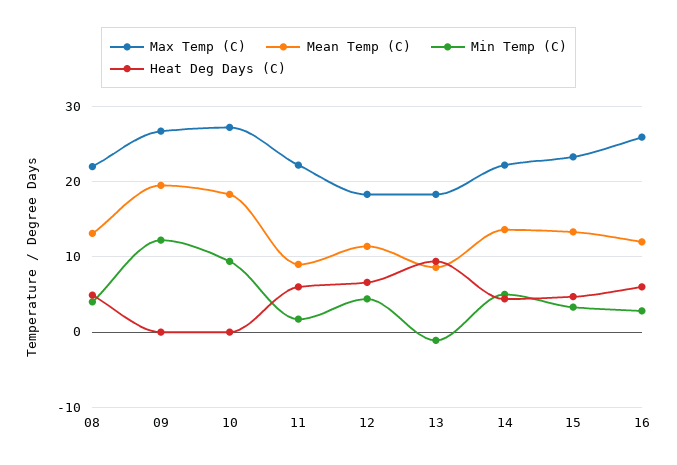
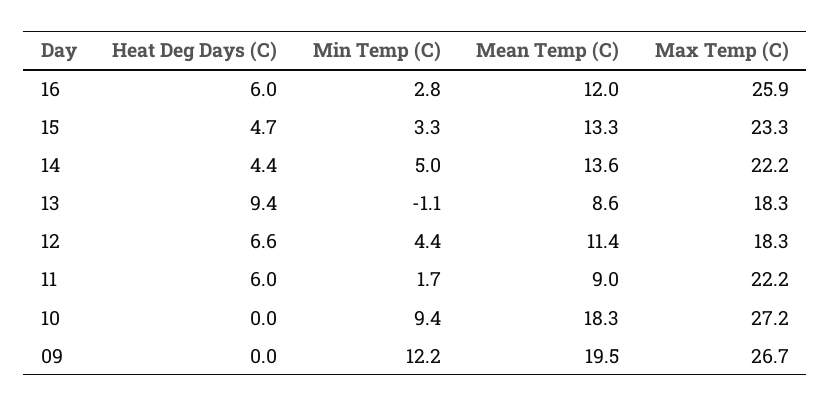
  {
    "Max Temp (C)": {
-     "08": 22,
      "09": 26.7,
      "10": 27.2,
      "11": 22.2,
      "12": 18.3,
      "13": 18.3,
      "14": 22.2,
      "15": 23.3,
      "16": 25.9
    },
    "Mean Temp (C)": {
-     "08": 13,
      "09": 19.5,
      "10": 18.3,
      "11": 9,
      "12": 11.4,
      "13": 8.6,
      "14": 13.6,
      "15": 13.3,
      "16": 12
    },
    "Min Temp (C)": {
-     "08": 4,
      "09": 12.2,
      "10": 9.4,
      "11": 1.7,
      "12": 4.4,
      "13": -1.1,
      "14": 5,
      "15": 3.3,
      "16": 2.8
    },
    "Heat Deg Days (C)": {
-     "08": 5,
      "09": 0,
      "10": 0,
      "11": 6,
      "12": 6.6,
      "13": 9.4,
      "14": 4.4,
      "15": 4.7,
      "16": 6
    }
  }

